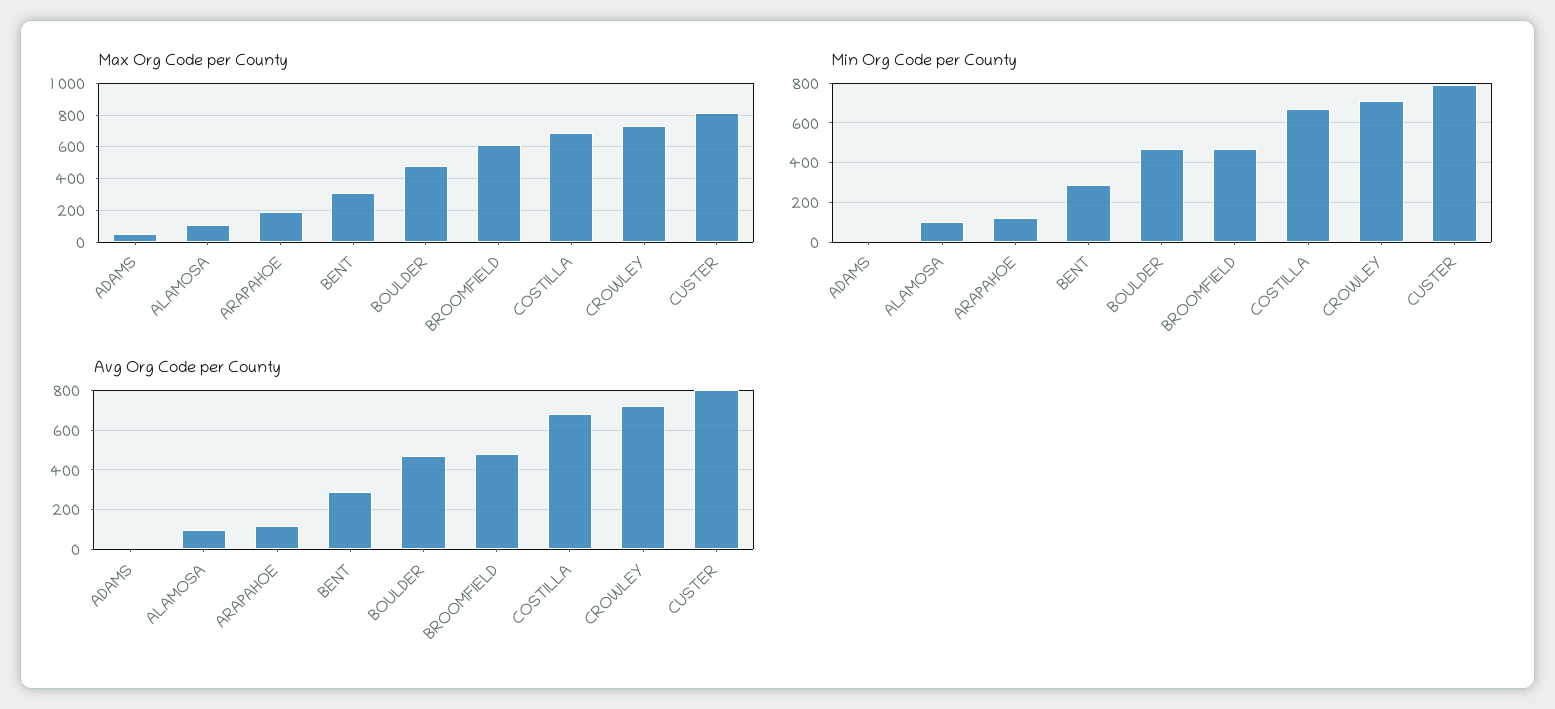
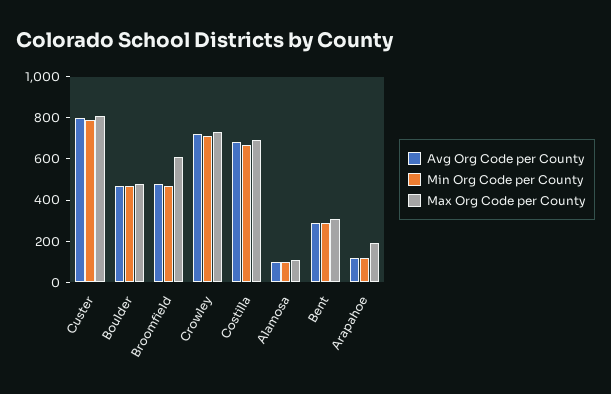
  {
    "Max Org Code per County": {
-     "ADAMS": 50,
      "ALAMOSA": 100,
      "ARAPAHOE": 200,
      "BENT": 300,
      "BOULDER": 500,
      "BROOMFIELD": 600,
      "COSTILLA": 700,
      "CROWLEY": 750,
      "CUSTER": 800
    },
    "Min Org Code per County": {
-     "ADAMS": 0,
      "ALAMOSA": 100,
      "ARAPAHOE": 100,
      "BENT": 300,
      "BOULDER": 450,
      "BROOMFIELD": 450,
      "COSTILLA": 650,
      "CROWLEY": 700,
      "CUSTER": 800
    },
    "Avg Org Code per County": {
-     "ADAMS": 0,
      "ALAMOSA": 100,
      "ARAPAHOE": 100,
      "BENT": 300,
      "BOULDER": 450,
      "BROOMFIELD": 500,
      "COSTILLA": 700,
      "CROWLEY": 700,
      "CUSTER": 800
    }
  }

